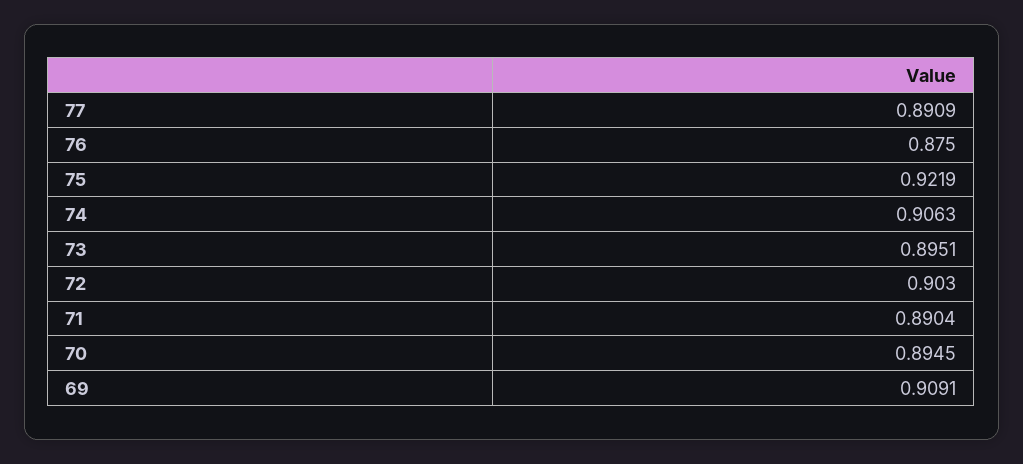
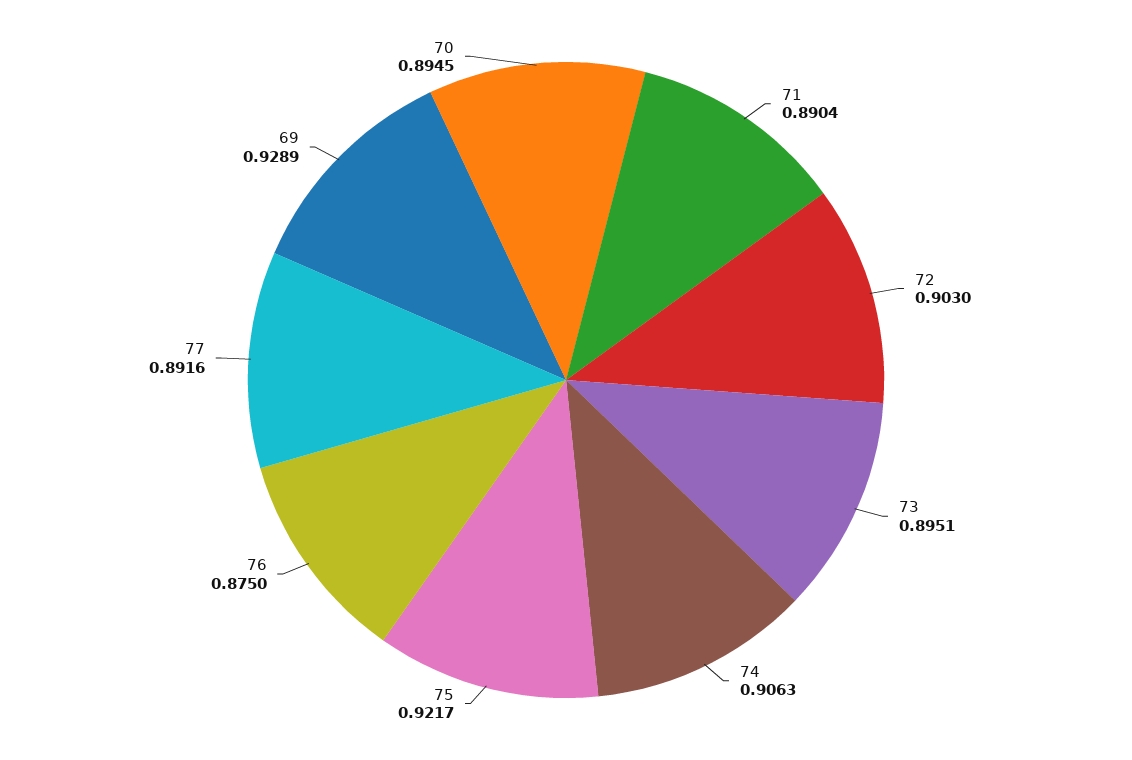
  {
-   "77": 0.8909,
+   "77": 0.8916,
    "76": 0.875,
-   "75": 0.9219,
+   "75": 0.9217,
    "74": 0.9063,
    "73": 0.8951,
    "72": 0.903,
    "71": 0.8904,
    "70": 0.8945,
-   "69": 0.9091
+   "69": 0.9289
  }

